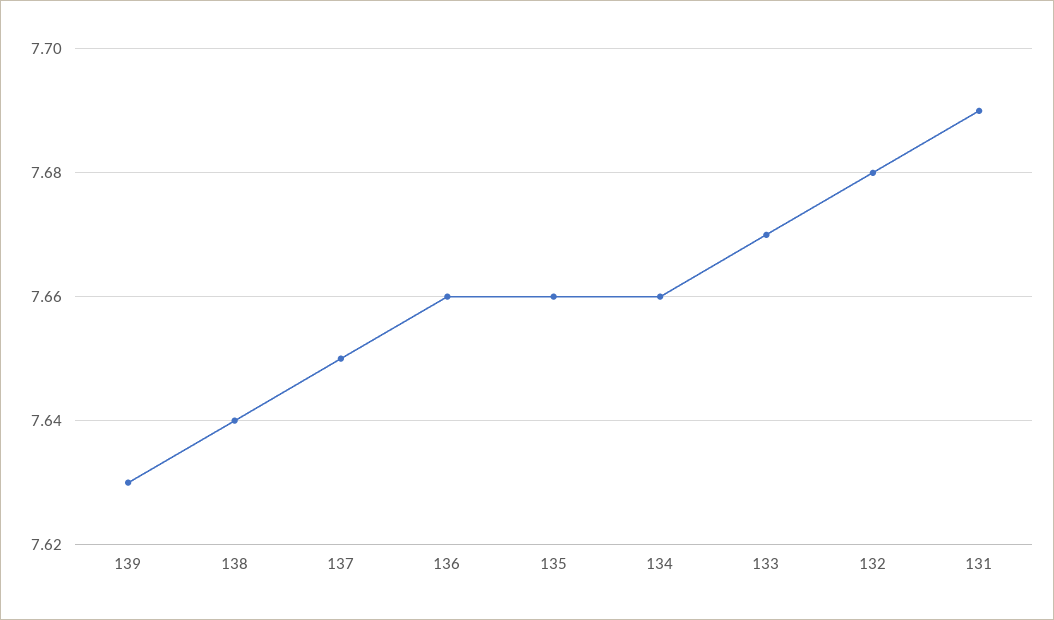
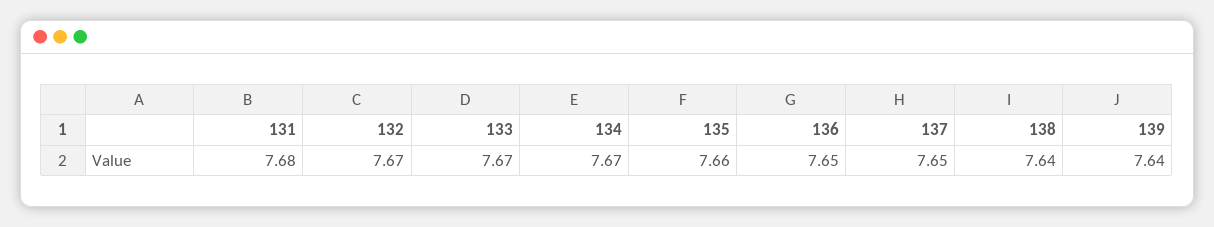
  {
-   "139": 7.63,
+   "139": 7.64,
    "138": 7.64,
    "137": 7.65,
-   "136": 7.66,
+   "136": 7.65,
    "135": 7.66,
-   "134": 7.66,
+   "134": 7.67,
    "133": 7.67,
-   "132": 7.68,
+   "132": 7.67,
-   "131": 7.69
+   "131": 7.68
  }

